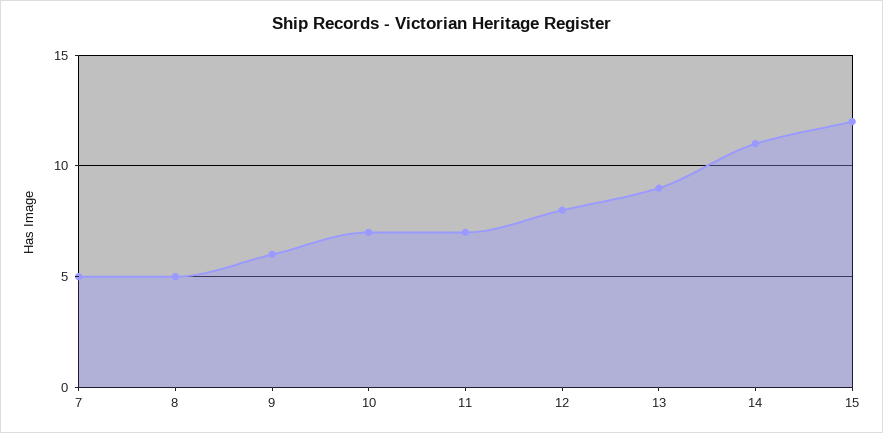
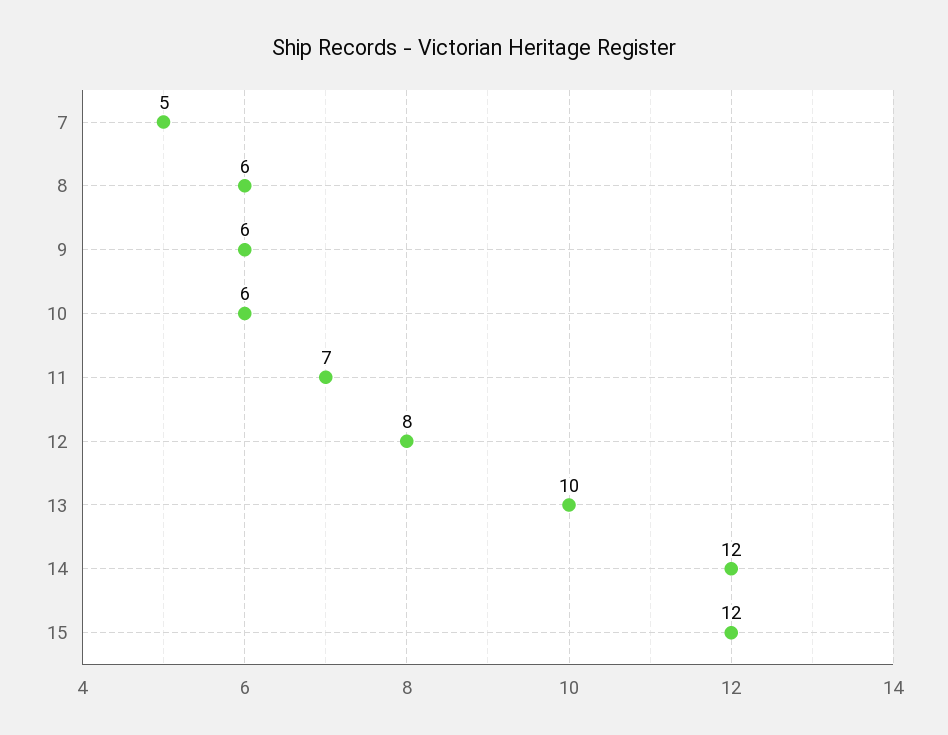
  {
    "7": 5,
-   "8": 5,
+   "8": 6,
    "9": 6,
-   "10": 7,
+   "10": 6,
    "11": 7,
    "12": 8,
-   "13": 9,
+   "13": 10,
-   "14": 11,
+   "14": 12,
    "15": 12
  }

